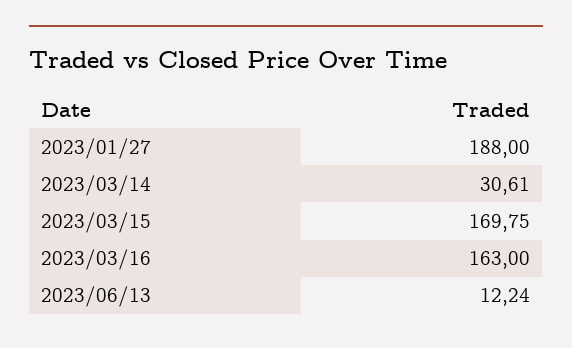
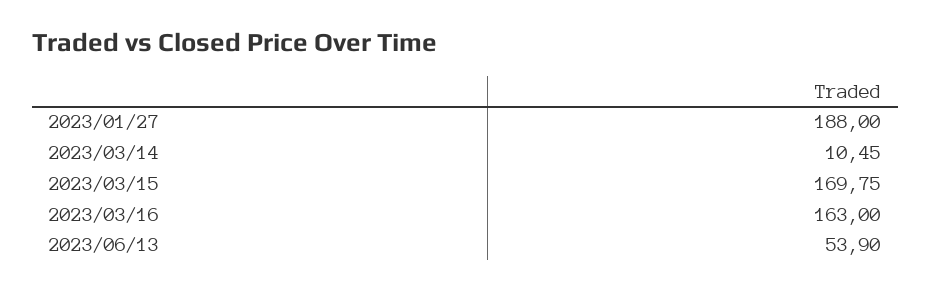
  {
    "2023/01/27": 188,
-   "2023/03/14": 30.61,
+   "2023/03/14": 10.45,
    "2023/03/15": 169.75,
    "2023/03/16": 163,
-   "2023/06/13": 12.24
+   "2023/06/13": 53.9
  }

